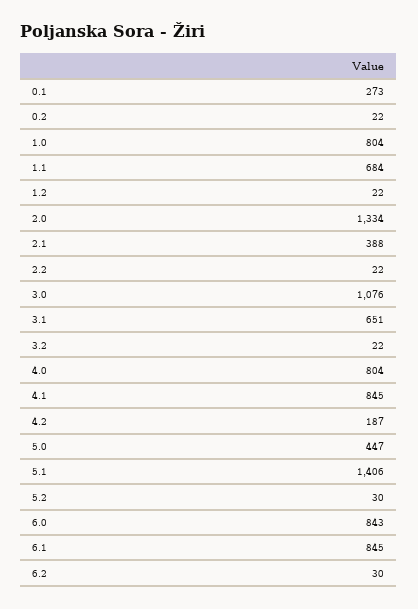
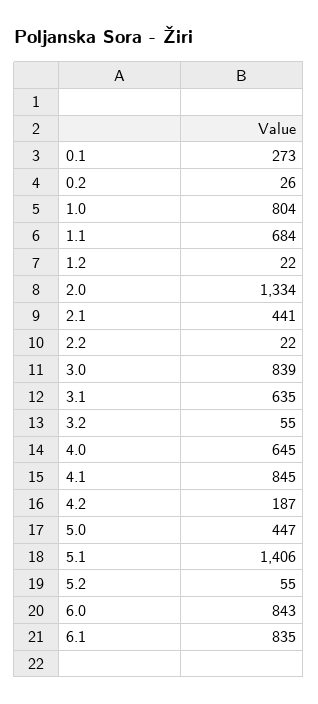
  {
    "0.1": 273,
-   "0.2": 22,
+   "0.2": 26,
    "1.0": 804,
    "1.1": 684,
    "1.2": 22,
    "2.0": 1334,
-   "2.1": 388,
+   "2.1": 441,
    "2.2": 22,
-   "3.0": 1076,
+   "3.0": 839,
-   "3.1": 651,
+   "3.1": 635,
-   "3.2": 22,
+   "3.2": 55,
-   "4.0": 804,
+   "4.0": 645,
    "4.1": 845,
    "4.2": 187,
    "5.0": 447,
    "5.1": 1406,
-   "5.2": 30,
+   "5.2": 55,
    "6.0": 843,
-   "6.1": 845,
+   "6.1": 835
-   "6.2": 30
  }

